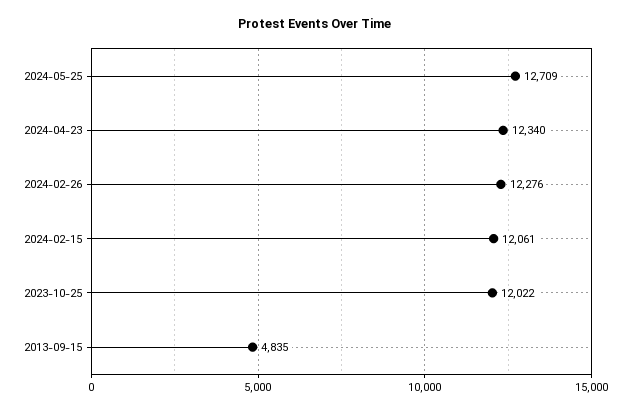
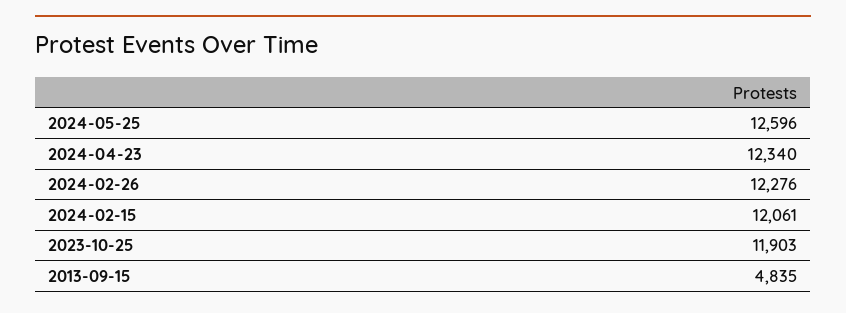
  {
-   "2024-05-25": 12709,
+   "2024-05-25": 12596,
    "2024-04-23": 12340,
    "2024-02-26": 12276,
    "2024-02-15": 12061,
-   "2023-10-25": 12022,
+   "2023-10-25": 11903,
    "2013-09-15": 4835
  }

